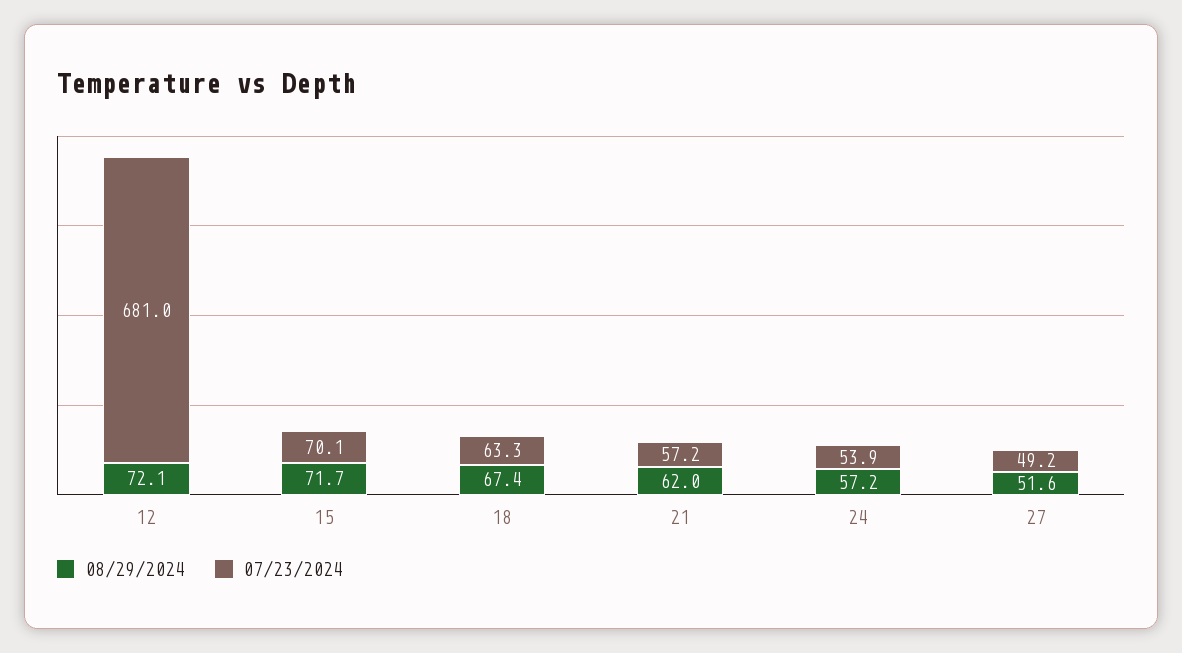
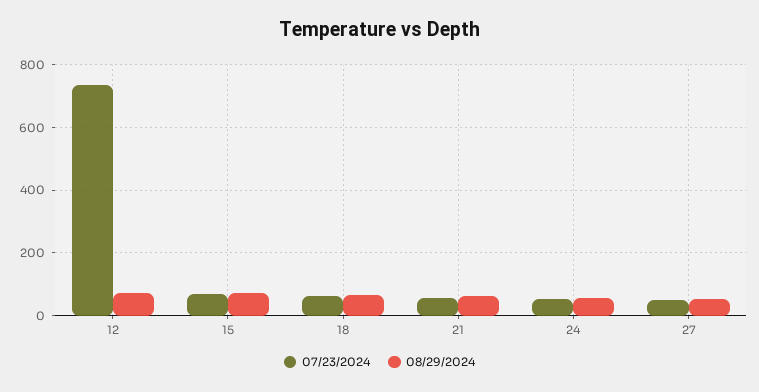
  {
    "08/29/2024": {
      "12": 72.1,
      "15": 71.7,
      "18": 67.4,
      "21": 62,
      "24": 57.2,
      "27": 51.6
    },
    "07/23/2024": {
-     "12": 681,
+     "12": 740,
      "15": 70.1,
      "18": 63.3,
      "21": 57.2,
      "24": 53.9,
      "27": 49.2
    }
  }

